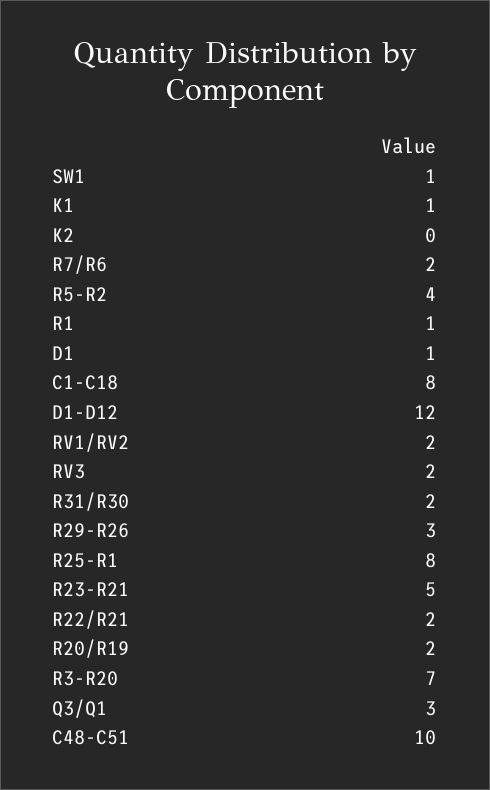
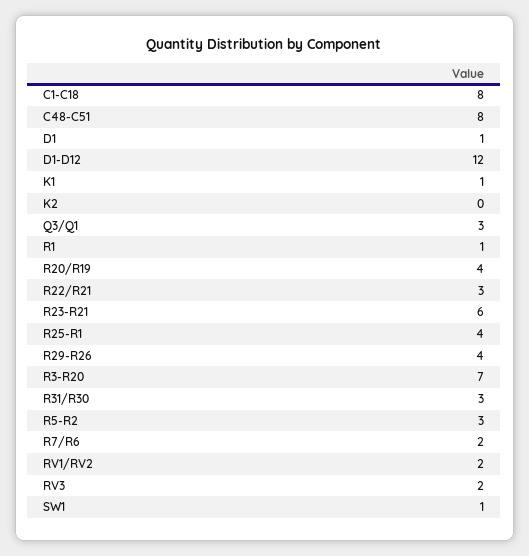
  {
    "SW1": 1,
    "K1": 1,
    "K2": 0,
    "R7/R6": 2,
-   "R5-R2": 4,
+   "R5-R2": 3,
    "R1": 1,
    "D1": 1,
    "C1-C18": 8,
    "D1-D12": 12,
    "RV1/RV2": 2,
    "RV3": 2,
-   "R31/R30": 2,
+   "R31/R30": 3,
-   "R29-R26": 3,
+   "R29-R26": 4,
-   "R25-R1": 8,
+   "R25-R1": 4,
-   "R23-R21": 5,
+   "R23-R21": 6,
-   "R22/R21": 2,
+   "R22/R21": 3,
-   "R20/R19": 2,
+   "R20/R19": 4,
    "R3-R20": 7,
    "Q3/Q1": 3,
-   "C48-C51": 10
+   "C48-C51": 8
  }

